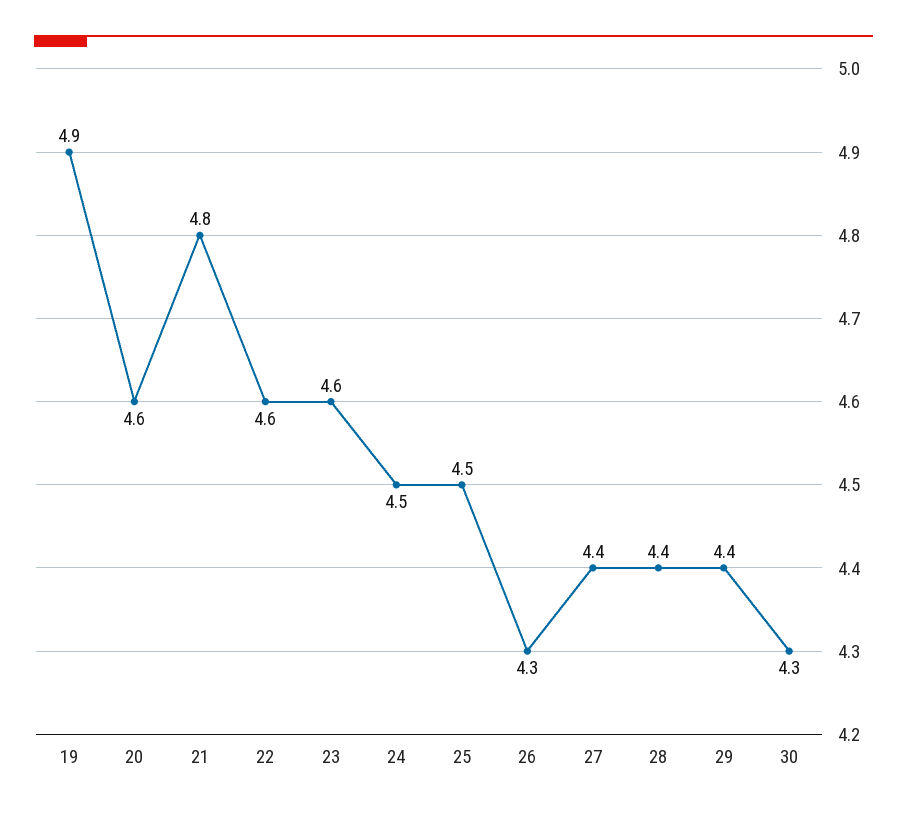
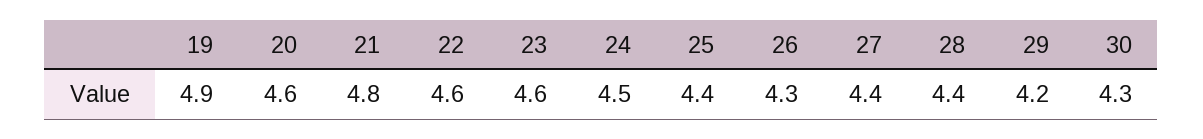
  {
    "19": 4.9,
    "20": 4.6,
    "21": 4.8,
    "22": 4.6,
    "23": 4.6,
    "24": 4.5,
-   "25": 4.5,
+   "25": 4.4,
    "26": 4.3,
    "27": 4.4,
    "28": 4.4,
-   "29": 4.4,
+   "29": 4.2,
    "30": 4.3
  }

